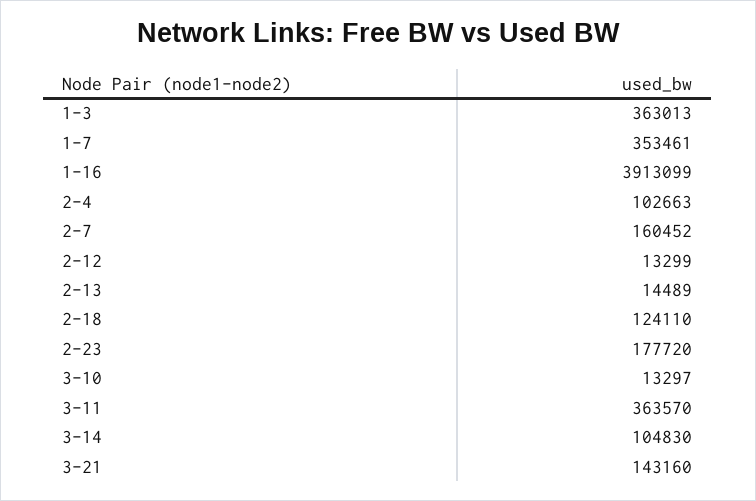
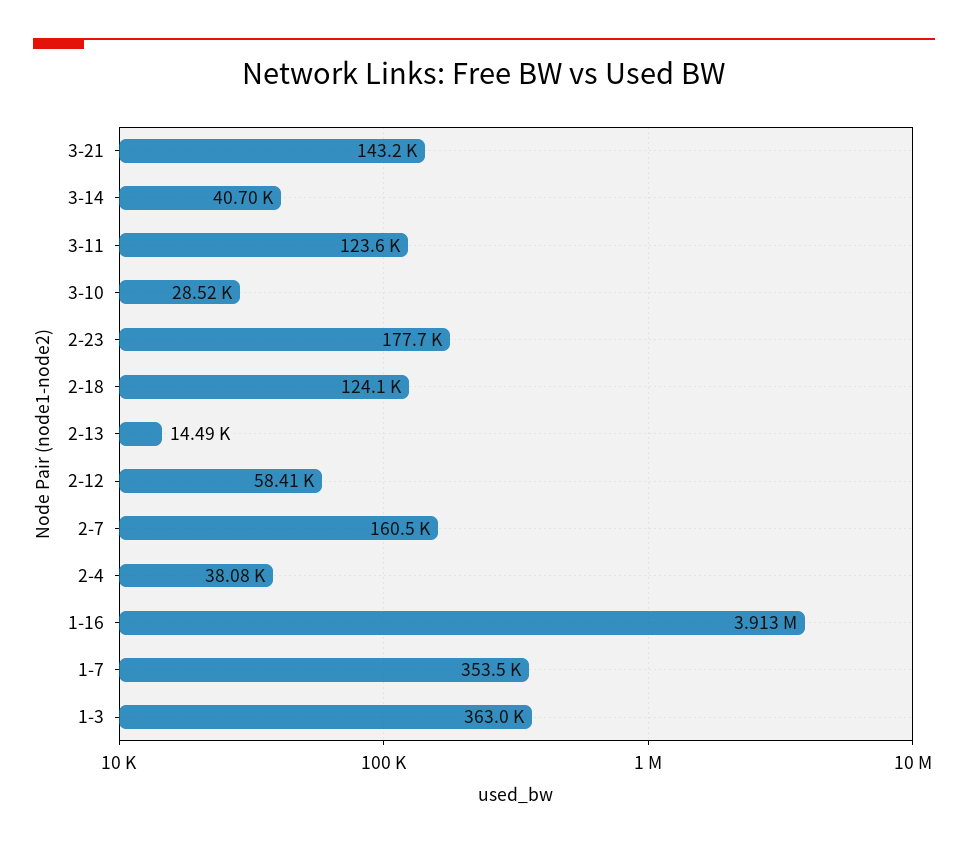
  {
    "1-3": 363013,
    "1-7": 353461,
    "1-16": 3913099,
-   "2-4": 102663,
+   "2-4": 38080,
    "2-7": 160452,
-   "2-12": 13299,
+   "2-12": 58410,
    "2-13": 14489,
    "2-18": 124110,
    "2-23": 177720,
-   "3-10": 13297,
+   "3-10": 28520,
-   "3-11": 363570,
+   "3-11": 123600,
-   "3-14": 104830,
+   "3-14": 40700,
    "3-21": 143160
  }

